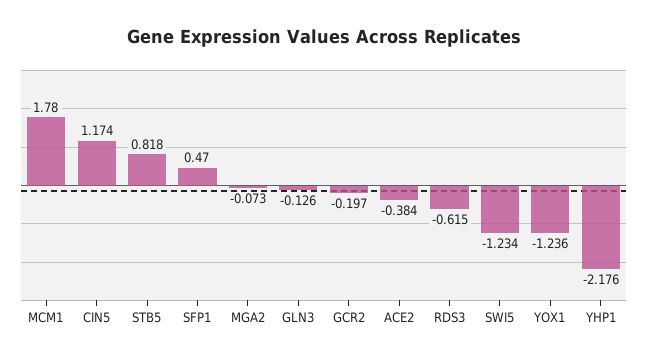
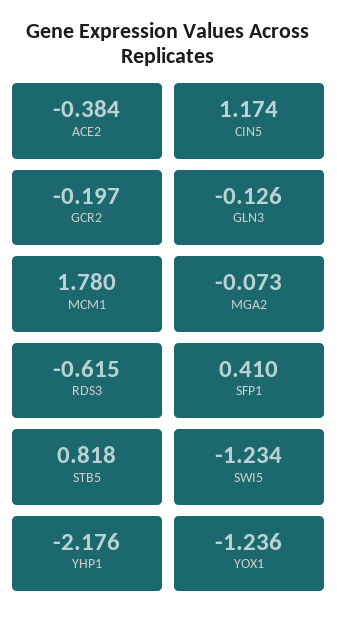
  {
    "MCM1": 1.78,
    "CIN5": 1.174,
    "STB5": 0.818,
-   "SFP1": 0.47,
+   "SFP1": 0.41,
    "MGA2": -0.073,
    "GLN3": -0.126,
    "GCR2": -0.197,
    "ACE2": -0.384,
    "RDS3": -0.615,
    "SWI5": -1.234,
    "YOX1": -1.236,
    "YHP1": -2.176
  }

